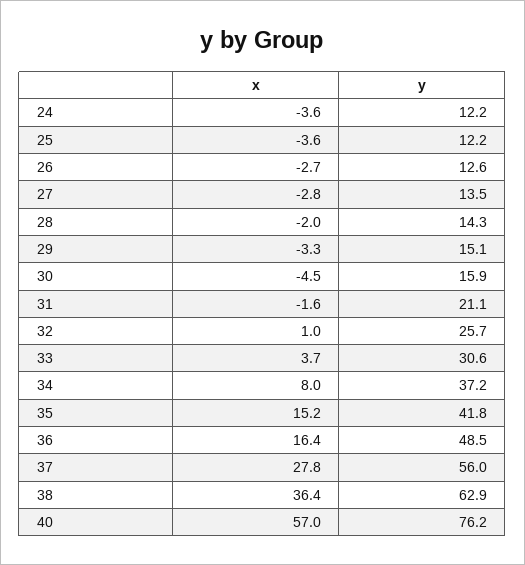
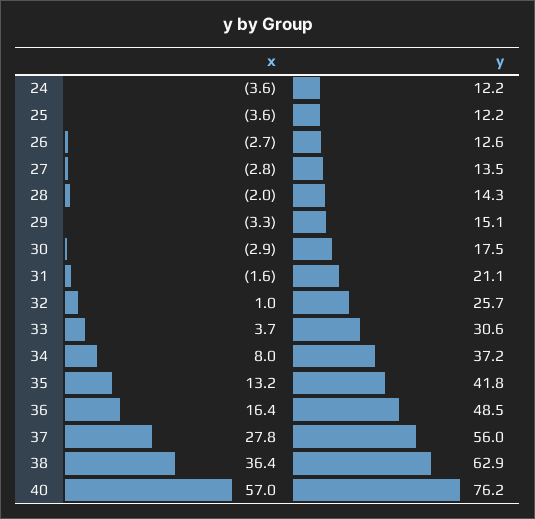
  {
    "x": {
      "24": -3.6,
      "25": -3.6,
      "26": -2.7,
      "27": -2.8,
      "28": -2,
      "29": -3.3,
-     "30": -4.5,
+     "30": -2.9,
      "31": -1.6,
      "32": 1,
      "33": 3.7,
      "34": 8,
-     "35": 15.2,
+     "35": 13.2,
      "36": 16.4,
      "37": 27.8,
      "38": 36.4,
      "40": 57
    },
    "y": {
      "24": 12.2,
      "25": 12.2,
      "26": 12.6,
      "27": 13.5,
      "28": 14.3,
      "29": 15.1,
-     "30": 15.9,
+     "30": 17.5,
      "31": 21.1,
      "32": 25.7,
      "33": 30.6,
      "34": 37.2,
      "35": 41.8,
      "36": 48.5,
      "37": 56,
      "38": 62.9,
      "40": 76.2
    }
  }

